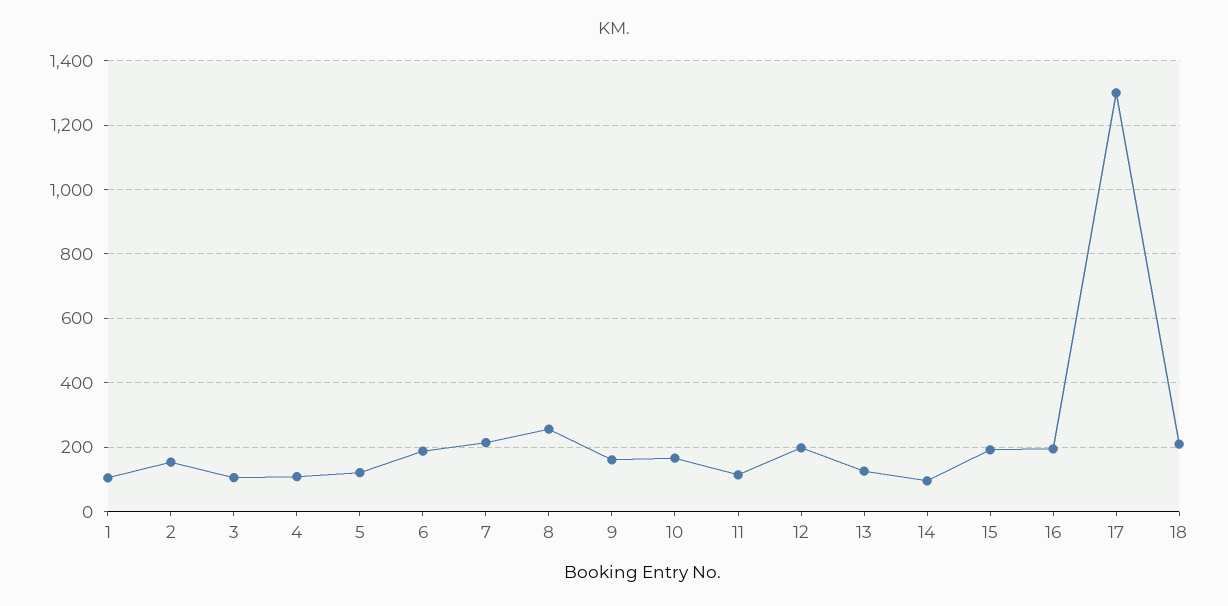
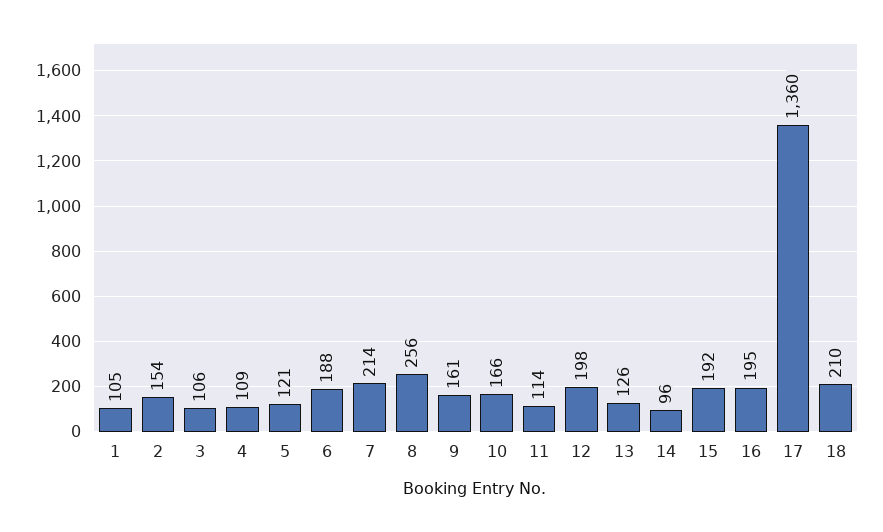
  {
    "1": 105,
    "2": 154,
    "3": 106,
    "4": 109,
    "5": 121,
    "6": 188,
    "7": 214,
    "8": 256,
    "9": 161,
    "10": 166,
    "11": 114,
    "12": 198,
    "13": 126,
    "14": 96,
    "15": 192,
    "16": 195,
-   "17": 1300,
+   "17": 1360,
    "18": 210
  }

